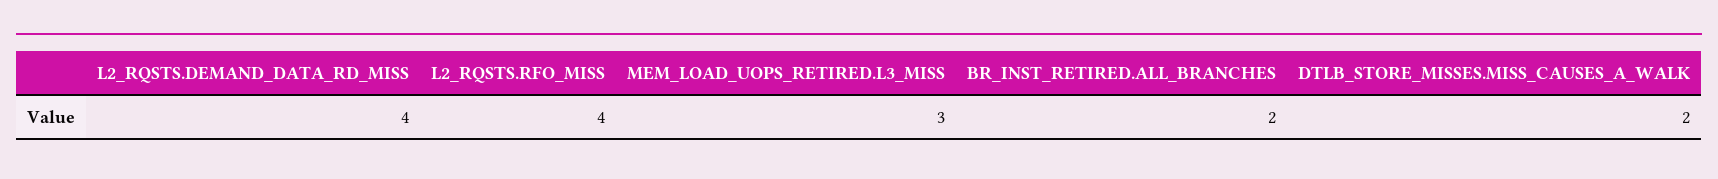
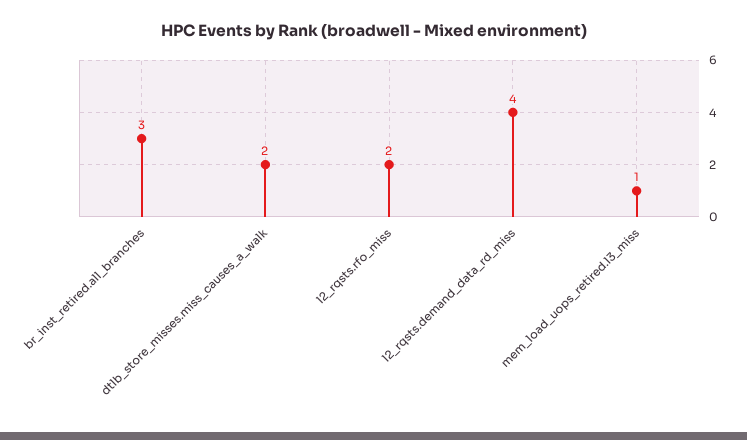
  {
    "L2_RQSTS.DEMAND_DATA_RD_MISS": 4,
-   "L2_RQSTS.RFO_MISS": 4,
+   "L2_RQSTS.RFO_MISS": 2,
-   "MEM_LOAD_UOPS_RETIRED.L3_MISS": 3,
+   "MEM_LOAD_UOPS_RETIRED.L3_MISS": 1,
-   "BR_INST_RETIRED.ALL_BRANCHES": 2,
+   "BR_INST_RETIRED.ALL_BRANCHES": 3,
    "DTLB_STORE_MISSES.MISS_CAUSES_A_WALK": 2
  }

